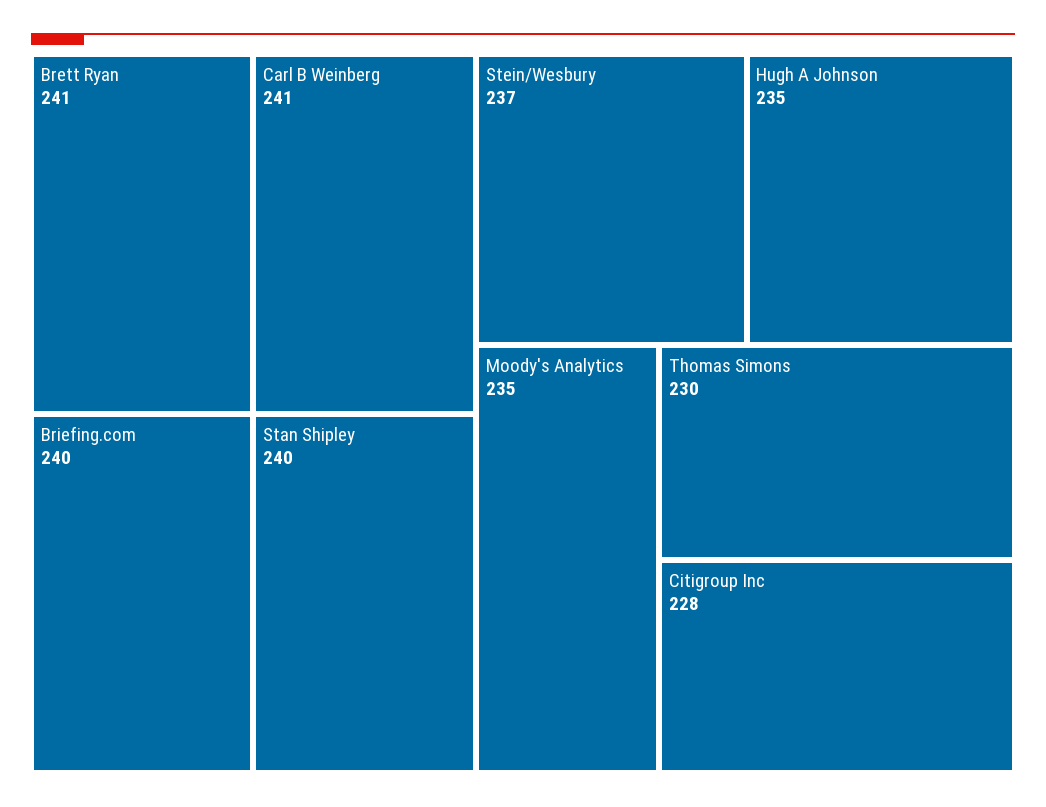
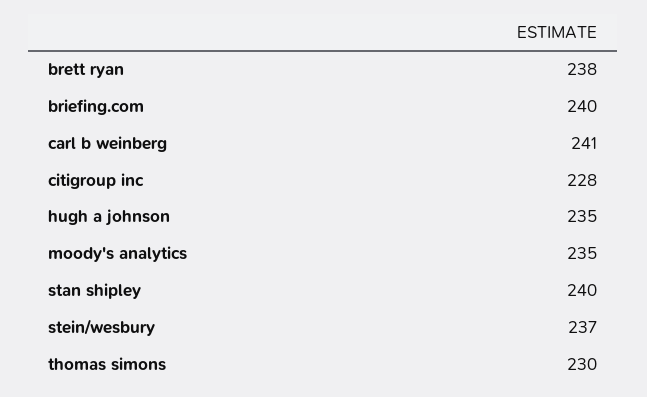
  {
-   "Brett Ryan": 241,
+   "Brett Ryan": 238,
    "Carl B Weinberg": 241,
    "Briefing.com": 240,
    "Stan Shipley": 240,
    "Stein/Wesbury": 237,
    "Hugh A Johnson": 235,
    "Moody's Analytics": 235,
    "Thomas Simons": 230,
    "Citigroup Inc": 228
  }

